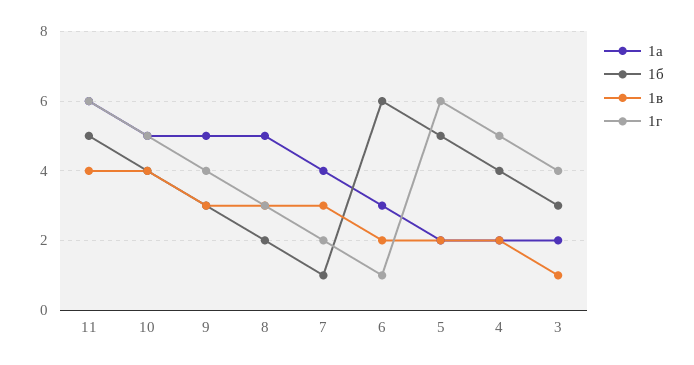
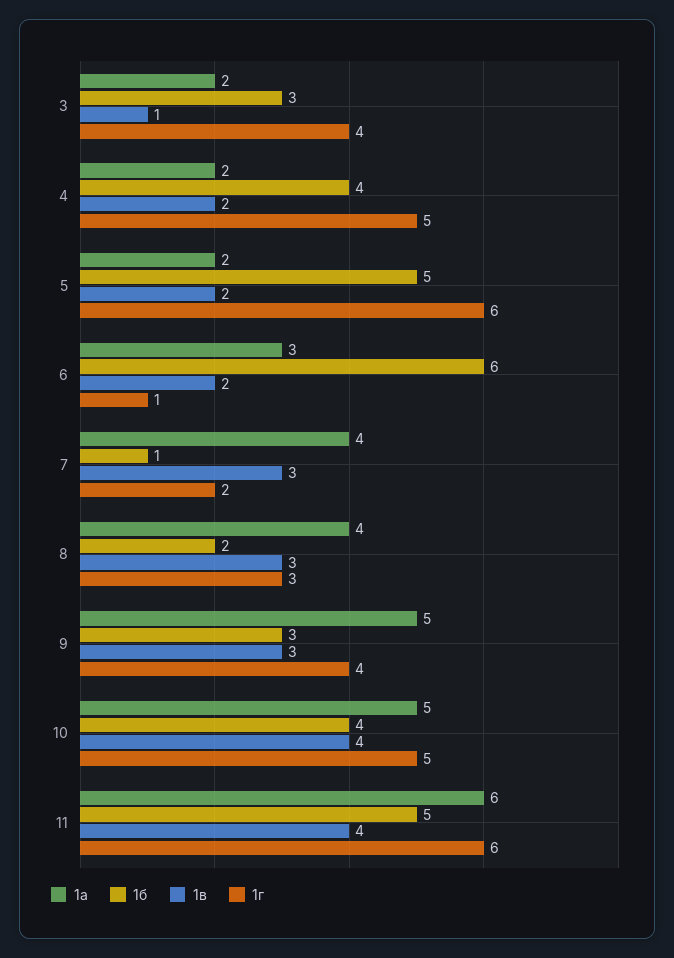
  {
    "1а": {
      "11": 6,
      "10": 5,
      "9": 5,
-     "8": 5,
+     "8": 4,
      "7": 4,
      "6": 3,
      "5": 2,
      "4": 2,
      "3": 2
    },
    "1б": {
      "11": 5,
      "10": 4,
      "9": 3,
      "8": 2,
      "7": 1,
      "6": 6,
      "5": 5,
      "4": 4,
      "3": 3
    },
    "1в": {
      "11": 4,
      "10": 4,
      "9": 3,
      "8": 3,
      "7": 3,
      "6": 2,
      "5": 2,
      "4": 2,
      "3": 1
    },
    "1г": {
      "11": 6,
      "10": 5,
      "9": 4,
      "8": 3,
      "7": 2,
      "6": 1,
      "5": 6,
      "4": 5,
      "3": 4
    }
  }

